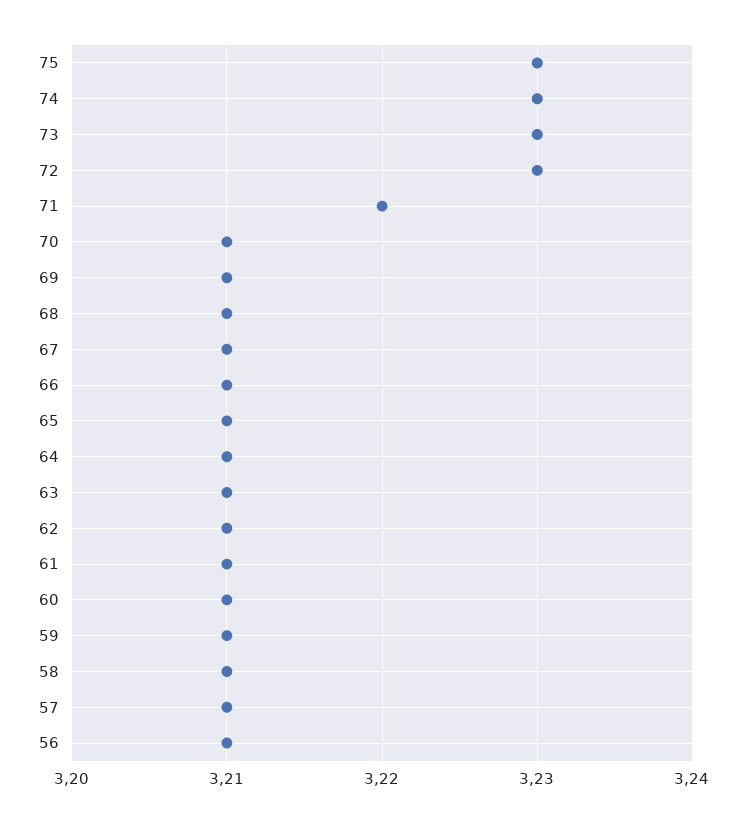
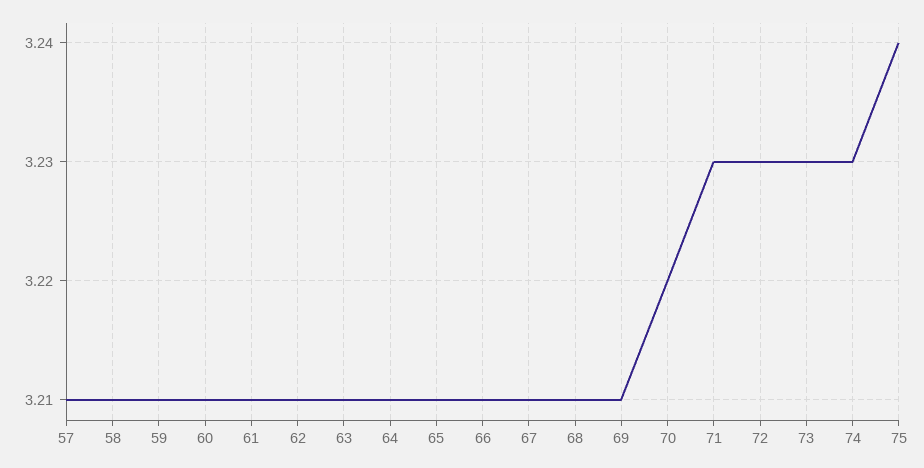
  {
-   "75": 3.23,
+   "75": 3.24,
    "74": 3.23,
    "73": 3.23,
    "72": 3.23,
-   "71": 3.22,
+   "71": 3.23,
-   "70": 3.21,
+   "70": 3.22,
    "69": 3.21,
    "68": 3.21,
    "67": 3.21,
    "66": 3.21,
    "65": 3.21,
    "64": 3.21,
    "63": 3.21,
    "62": 3.21,
    "61": 3.21,
    "60": 3.21,
    "59": 3.21,
    "58": 3.21,
-   "57": 3.21,
+   "57": 3.21
-   "56": 3.21
  }

